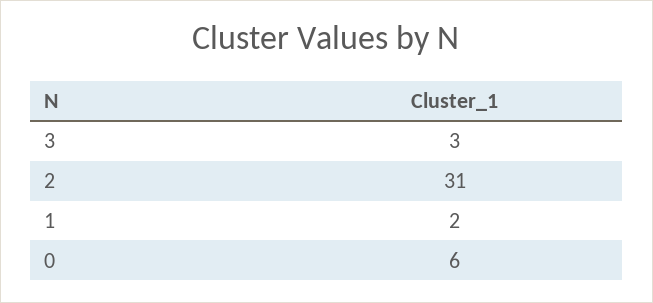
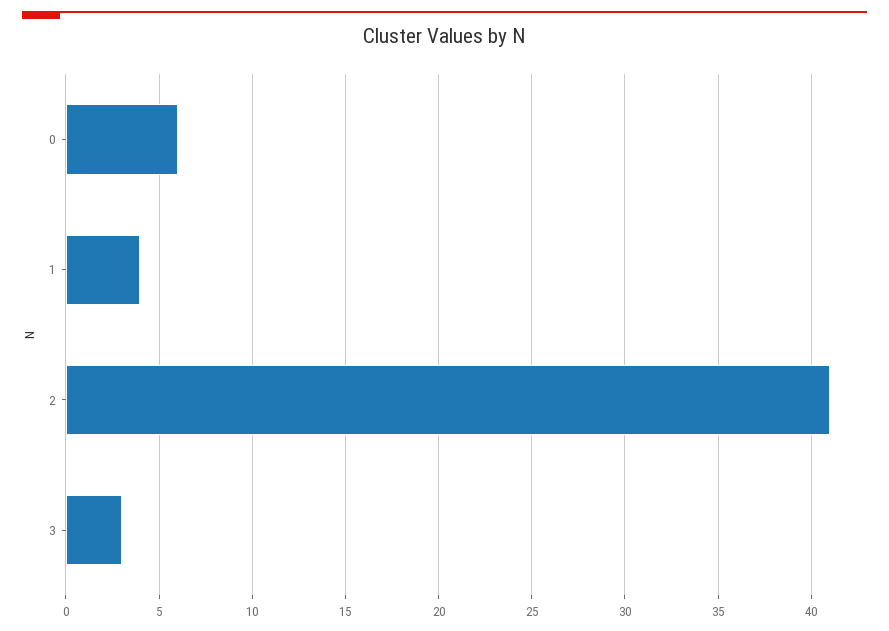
  {
    "3": 3,
-   "2": 31,
+   "2": 41,
-   "1": 2,
+   "1": 4,
    "0": 6
  }

